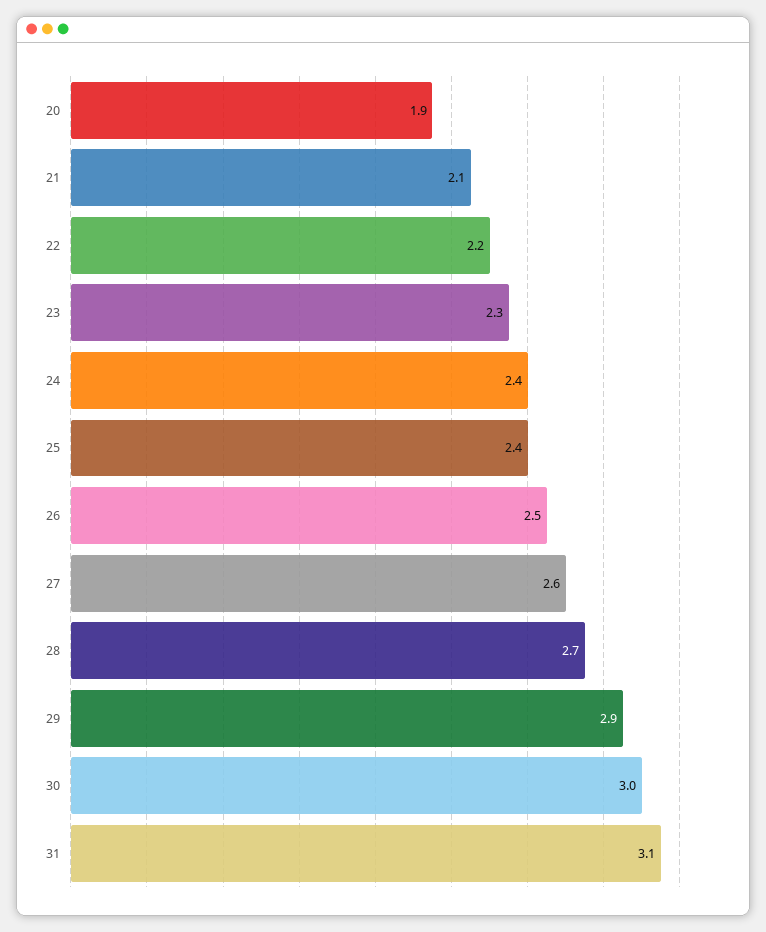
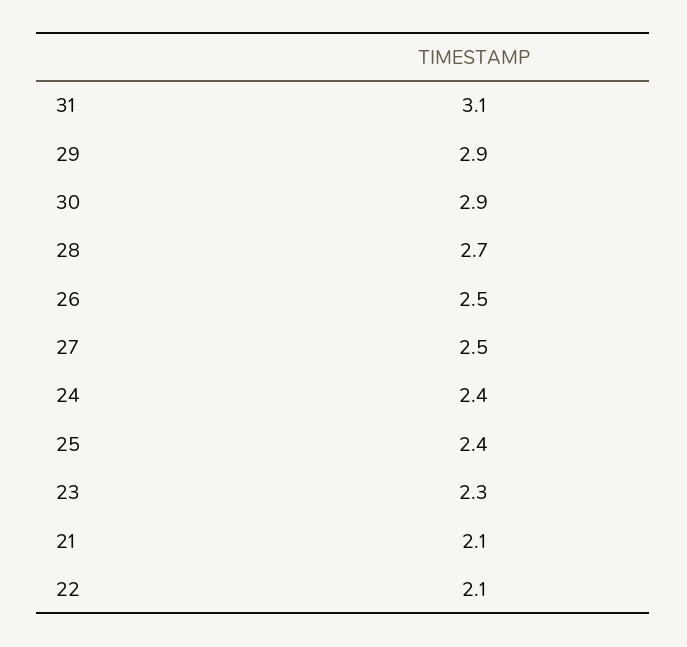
  {
-   "20": 1.9,
    "21": 2.1,
-   "22": 2.2,
+   "22": 2.1,
    "23": 2.3,
    "24": 2.4,
    "25": 2.4,
    "26": 2.5,
-   "27": 2.6,
+   "27": 2.5,
    "28": 2.7,
    "29": 2.9,
-   "30": 3,
+   "30": 2.9,
    "31": 3.1
  }

